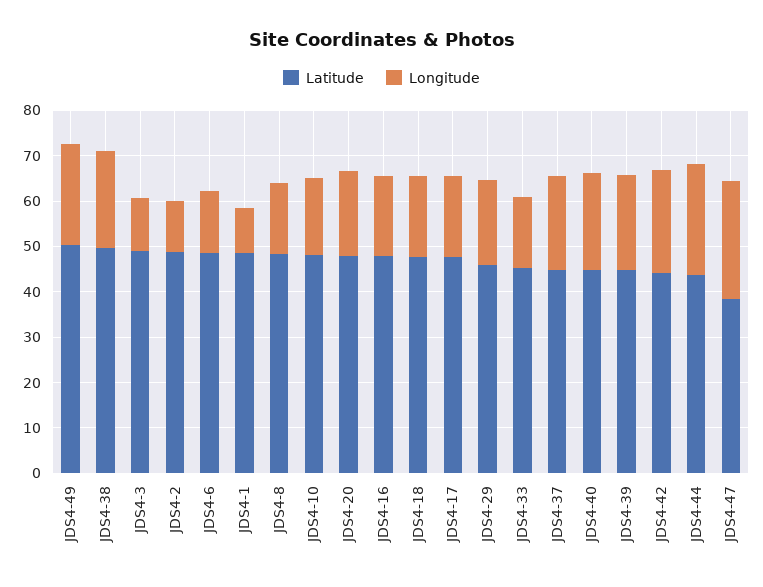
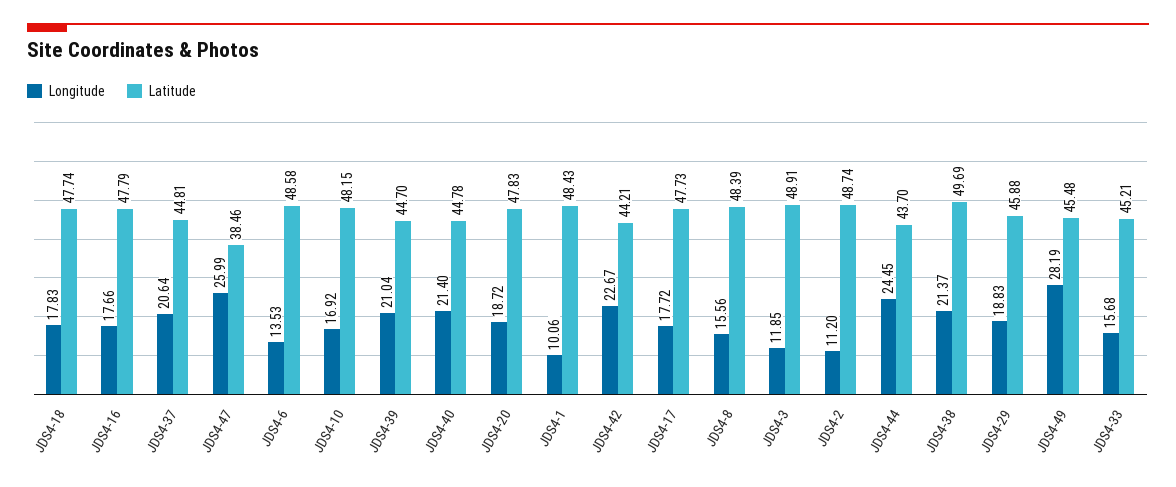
  {
    "Latitude": {
-     "JDS4-49": 50,
+     "JDS4-49": 45.48,
      "JDS4-38": 49.69,
      "JDS4-3": 48.91,
      "JDS4-2": 48.74,
      "JDS4-6": 48.58,
      "JDS4-1": 48.43,
      "JDS4-8": 48.39,
      "JDS4-10": 48.15,
      "JDS4-20": 47.83,
      "JDS4-16": 47.79,
      "JDS4-18": 47.74,
      "JDS4-17": 47.73,
      "JDS4-29": 45.88,
      "JDS4-33": 45.21,
      "JDS4-37": 44.81,
      "JDS4-40": 44.78,
      "JDS4-39": 44.7,
      "JDS4-42": 44.21,
      "JDS4-44": 43.7,
      "JDS4-47": 38.46
    },
    "Longitude": {
-     "JDS4-49": 22,
+     "JDS4-49": 28.19,
      "JDS4-38": 21.37,
      "JDS4-3": 11.85,
      "JDS4-2": 11.2,
      "JDS4-6": 13.53,
      "JDS4-1": 10.06,
      "JDS4-8": 15.56,
      "JDS4-10": 16.92,
      "JDS4-20": 18.72,
      "JDS4-16": 17.66,
      "JDS4-18": 17.83,
      "JDS4-17": 17.72,
      "JDS4-29": 18.83,
      "JDS4-33": 15.68,
      "JDS4-37": 20.64,
      "JDS4-40": 21.4,
      "JDS4-39": 21.04,
      "JDS4-42": 22.67,
      "JDS4-44": 24.45,
      "JDS4-47": 25.99
    }
  }

